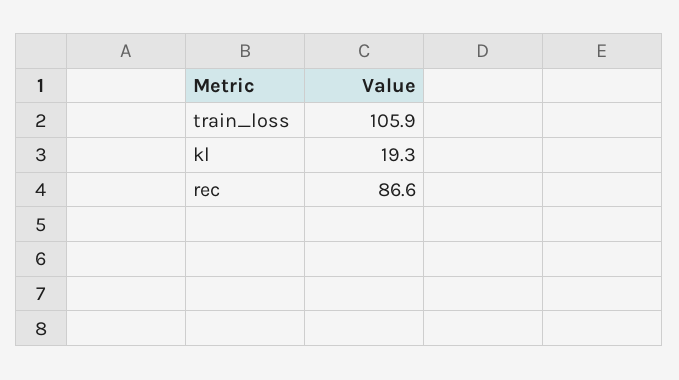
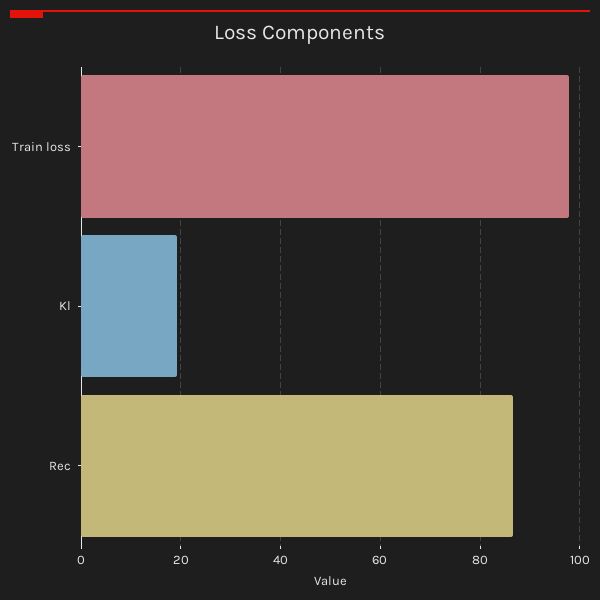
  {
-   "train_loss": 105.9,
+   "train_loss": 98,
    "kl": 19.3,
    "rec": 86.6
  }

